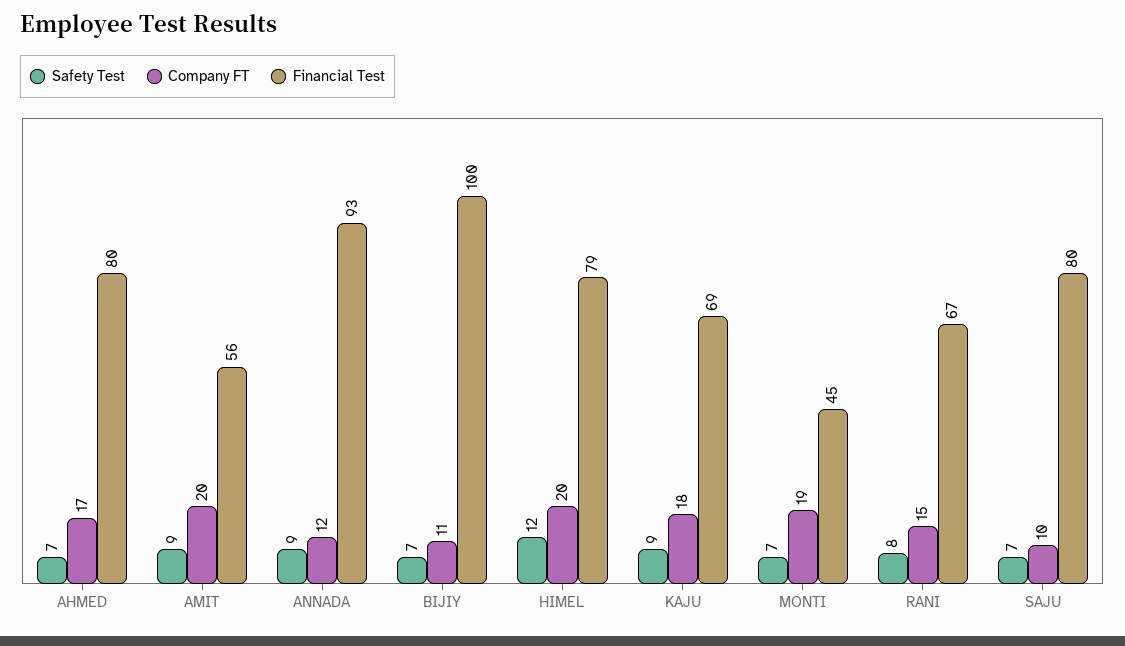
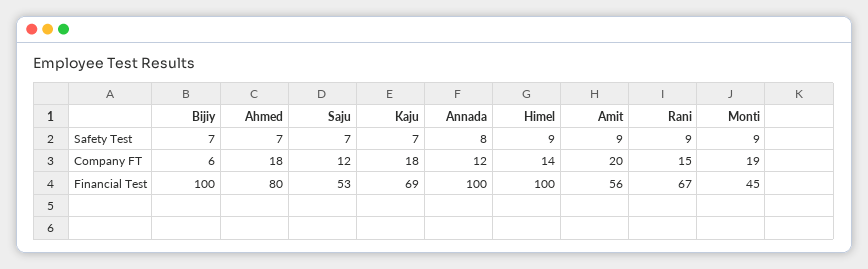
  {
    "Safety Test": {
      "AHMED": 7,
      "AMIT": 9,
-     "ANNADA": 9,
+     "ANNADA": 8,
      "BIJIY": 7,
-     "HIMEL": 12,
+     "HIMEL": 9,
-     "KAJU": 9,
+     "KAJU": 7,
-     "MONTI": 7,
+     "MONTI": 9,
-     "RANI": 8,
+     "RANI": 9,
      "SAJU": 7
    },
    "Company FT": {
-     "AHMED": 17,
+     "AHMED": 18,
      "AMIT": 20,
      "ANNADA": 12,
-     "BIJIY": 11,
+     "BIJIY": 6,
-     "HIMEL": 20,
+     "HIMEL": 14,
      "KAJU": 18,
      "MONTI": 19,
      "RANI": 15,
-     "SAJU": 10
+     "SAJU": 12
    },
    "Financial Test": {
      "AHMED": 80,
      "AMIT": 56,
-     "ANNADA": 93,
+     "ANNADA": 100,
      "BIJIY": 100,
-     "HIMEL": 79,
+     "HIMEL": 100,
      "KAJU": 69,
      "MONTI": 45,
      "RANI": 67,
-     "SAJU": 80
+     "SAJU": 53
    }
  }

